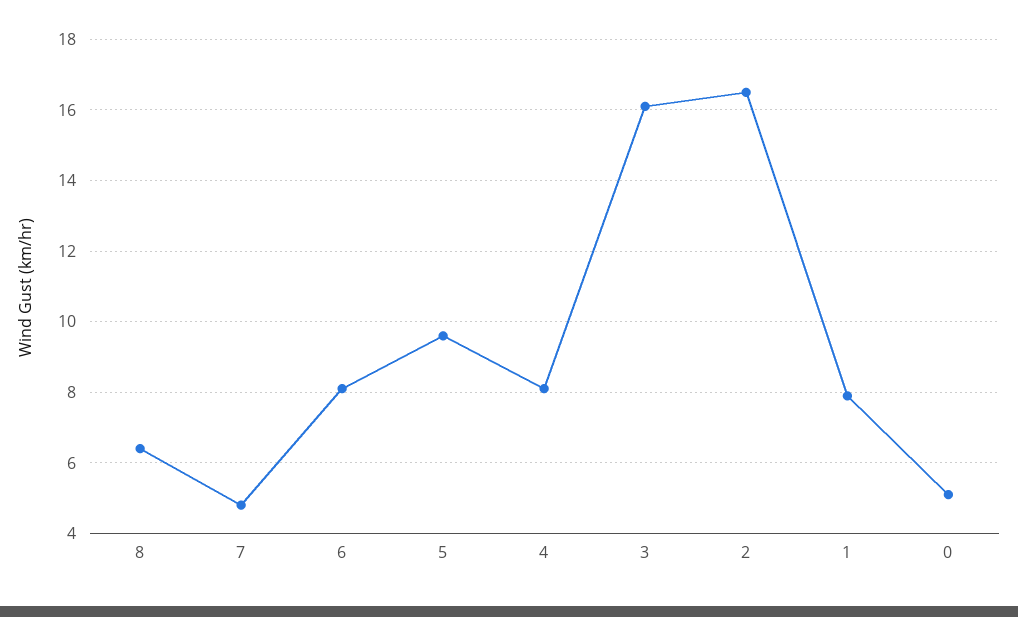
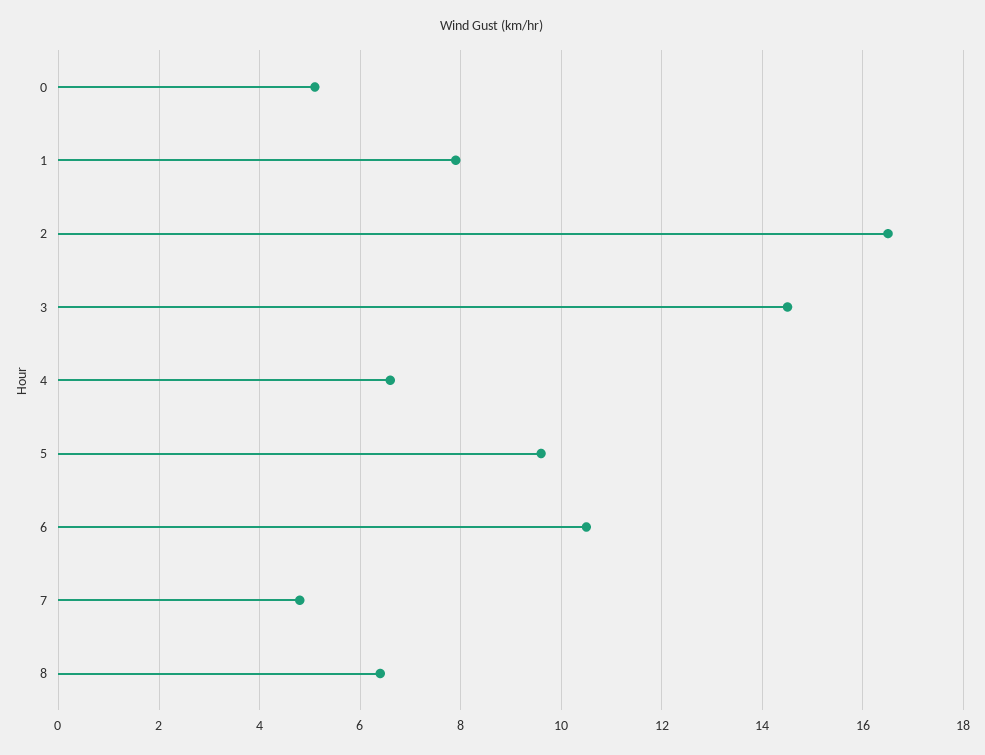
  {
    "8": 6.5,
    "7": 5,
-   "6": 8,
+   "6": 10.5,
    "5": 9.5,
-   "4": 8,
+   "4": 6.5,
-   "3": 16,
+   "3": 14.5,
    "2": 16.5,
    "1": 8,
    "0": 5
  }

